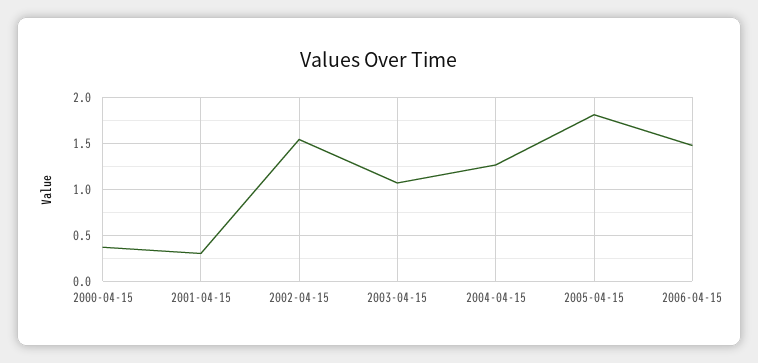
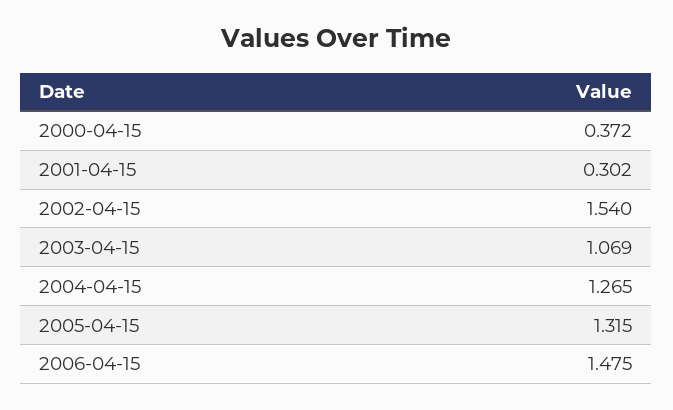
  {
    "2000-04-15": 0.372,
    "2001-04-15": 0.302,
    "2002-04-15": 1.54,
    "2003-04-15": 1.069,
    "2004-04-15": 1.265,
-   "2005-04-15": 1.8,
+   "2005-04-15": 1.315,
    "2006-04-15": 1.475
  }

